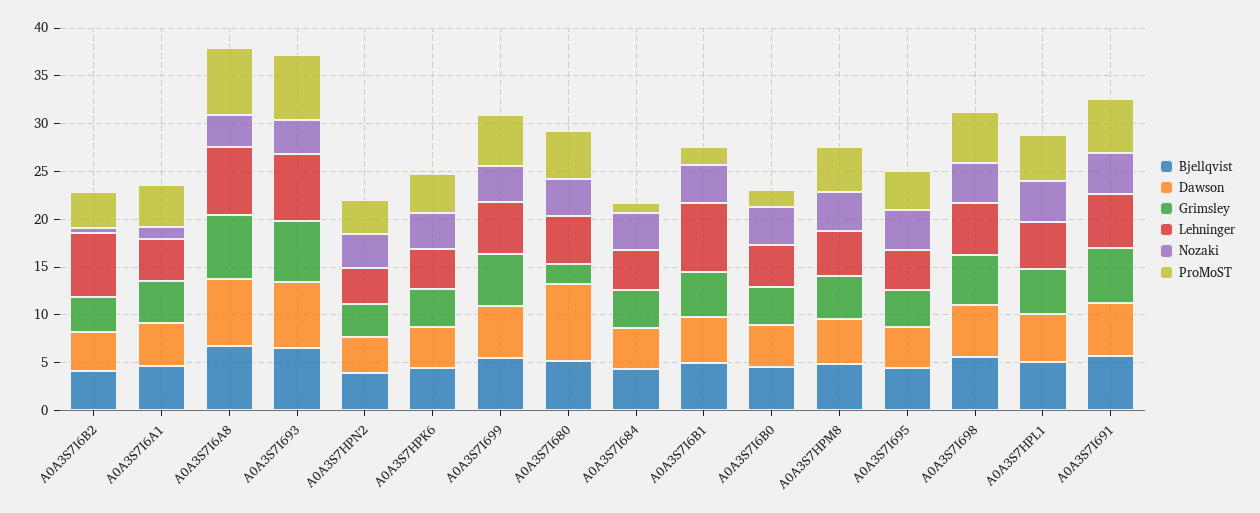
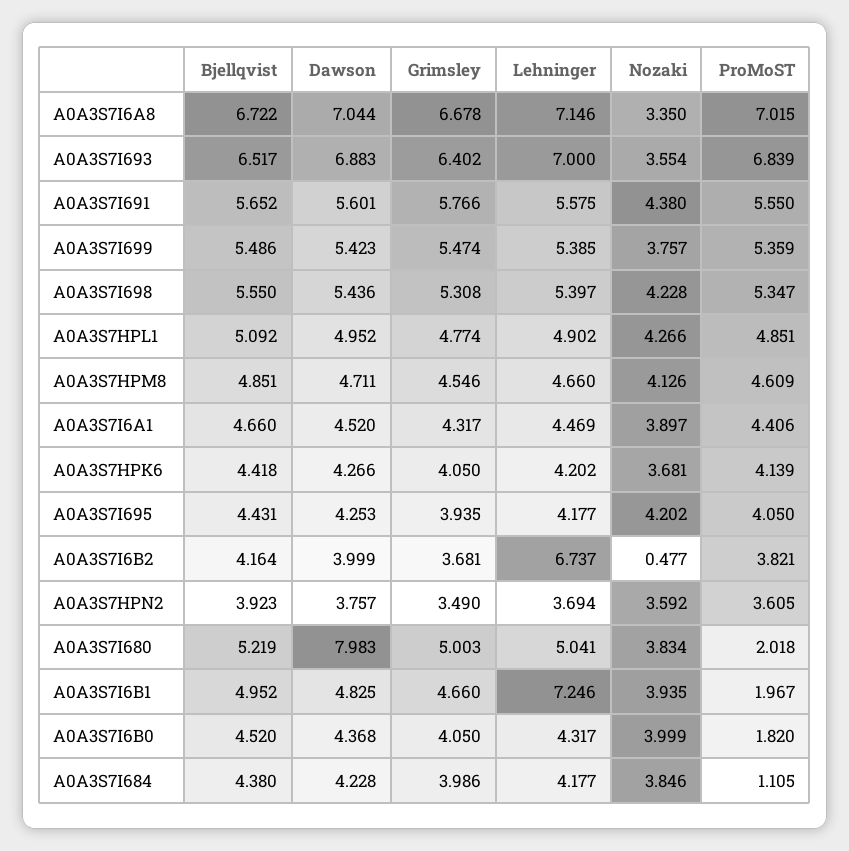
  {
    "Bjellqvist": {
      "A0A3S7I6B2": 4.164,
      "A0A3S7I6A1": 4.66,
      "A0A3S7I6A8": 6.722,
      "A0A3S7I693": 6.517,
      "A0A3S7HPN2": 3.923,
      "A0A3S7HPK6": 4.418,
      "A0A3S7I699": 5.486,
      "A0A3S7I680": 5.219,
      "A0A3S7I684": 4.38,
      "A0A3S7I6B1": 4.952,
      "A0A3S7I6B0": 4.52,
      "A0A3S7HPM8": 4.851,
      "A0A3S7I695": 4.431,
      "A0A3S7I698": 5.55,
      "A0A3S7HPL1": 5.092,
      "A0A3S7I691": 5.652
    },
    "Dawson": {
      "A0A3S7I6B2": 3.999,
      "A0A3S7I6A1": 4.52,
      "A0A3S7I6A8": 7.044,
      "A0A3S7I693": 6.883,
      "A0A3S7HPN2": 3.757,
      "A0A3S7HPK6": 4.266,
      "A0A3S7I699": 5.423,
      "A0A3S7I680": 7.983,
      "A0A3S7I684": 4.228,
      "A0A3S7I6B1": 4.825,
      "A0A3S7I6B0": 4.368,
      "A0A3S7HPM8": 4.711,
      "A0A3S7I695": 4.253,
      "A0A3S7I698": 5.436,
      "A0A3S7HPL1": 4.952,
      "A0A3S7I691": 5.601
    },
    "Grimsley": {
      "A0A3S7I6B2": 3.681,
      "A0A3S7I6A1": 4.317,
      "A0A3S7I6A8": 6.678,
      "A0A3S7I693": 6.402,
      "A0A3S7HPN2": 3.49,
      "A0A3S7HPK6": 4.05,
      "A0A3S7I699": 5.474,
-     "A0A3S7I680": 2,
+     "A0A3S7I680": 5.003,
      "A0A3S7I684": 3.986,
      "A0A3S7I6B1": 4.66,
      "A0A3S7I6B0": 4.05,
      "A0A3S7HPM8": 4.546,
      "A0A3S7I695": 3.935,
      "A0A3S7I698": 5.308,
      "A0A3S7HPL1": 4.774,
      "A0A3S7I691": 5.766
    },
    "Lehninger": {
      "A0A3S7I6B2": 6.737,
      "A0A3S7I6A1": 4.469,
      "A0A3S7I6A8": 7.146,
      "A0A3S7I693": 7,
      "A0A3S7HPN2": 3.694,
      "A0A3S7HPK6": 4.202,
      "A0A3S7I699": 5.385,
      "A0A3S7I680": 5.041,
      "A0A3S7I684": 4.177,
      "A0A3S7I6B1": 7.246,
      "A0A3S7I6B0": 4.317,
      "A0A3S7HPM8": 4.66,
      "A0A3S7I695": 4.177,
      "A0A3S7I698": 5.397,
      "A0A3S7HPL1": 4.902,
      "A0A3S7I691": 5.575
    },
    "Nozaki": {
      "A0A3S7I6B2": 0.477,
-     "A0A3S7I6A1": 1,
+     "A0A3S7I6A1": 3.897,
      "A0A3S7I6A8": 3.35,
      "A0A3S7I693": 3.554,
      "A0A3S7HPN2": 3.592,
      "A0A3S7HPK6": 3.681,
      "A0A3S7I699": 3.757,
      "A0A3S7I680": 3.834,
      "A0A3S7I684": 3.846,
      "A0A3S7I6B1": 3.935,
      "A0A3S7I6B0": 3.999,
      "A0A3S7HPM8": 4.126,
      "A0A3S7I695": 4.202,
      "A0A3S7I698": 4.228,
      "A0A3S7HPL1": 4.266,
      "A0A3S7I691": 4.38
    },
    "ProMoST": {
      "A0A3S7I6B2": 3.821,
      "A0A3S7I6A1": 4.406,
      "A0A3S7I6A8": 7.015,
      "A0A3S7I693": 6.839,
      "A0A3S7HPN2": 3.605,
      "A0A3S7HPK6": 4.139,
      "A0A3S7I699": 5.359,
-     "A0A3S7I680": 5,
+     "A0A3S7I680": 2.018,
      "A0A3S7I684": 1.105,
      "A0A3S7I6B1": 1.967,
      "A0A3S7I6B0": 1.82,
      "A0A3S7HPM8": 4.609,
      "A0A3S7I695": 4.05,
      "A0A3S7I698": 5.347,
      "A0A3S7HPL1": 4.851,
      "A0A3S7I691": 5.55
    }
  }

